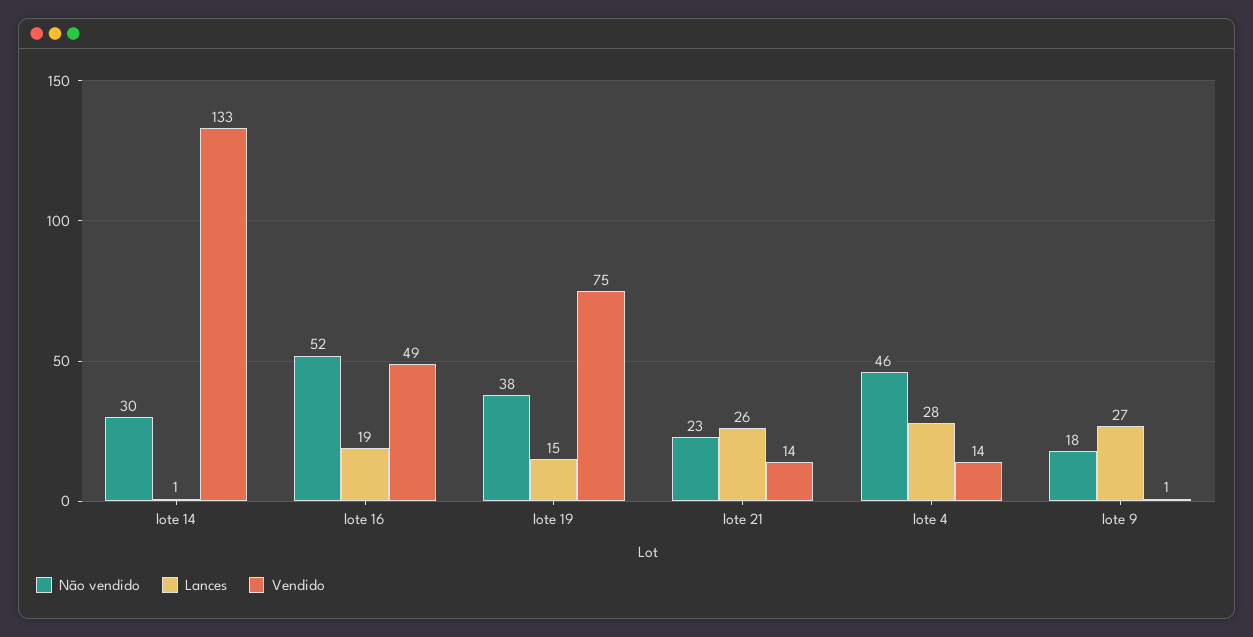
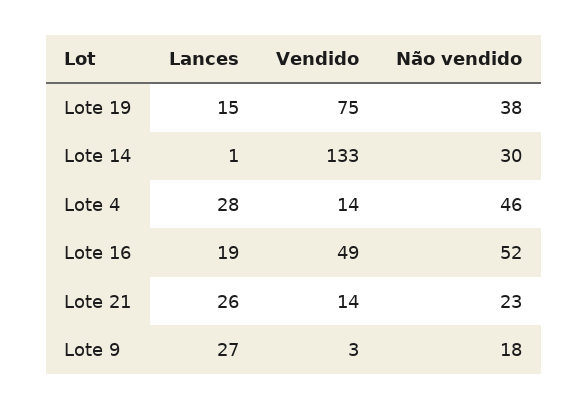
  {
    "Não vendido": {
      "lote 14": 30,
      "lote 16": 52,
      "lote 19": 38,
      "lote 21": 23,
      "lote 4": 46,
      "lote 9": 18
    },
    "Lances": {
      "lote 14": 1,
      "lote 16": 19,
      "lote 19": 15,
      "lote 21": 26,
      "lote 4": 28,
      "lote 9": 27
    },
    "Vendido": {
      "lote 14": 133,
      "lote 16": 49,
      "lote 19": 75,
      "lote 21": 14,
      "lote 4": 14,
-     "lote 9": 1
+     "lote 9": 3
    }
  }

